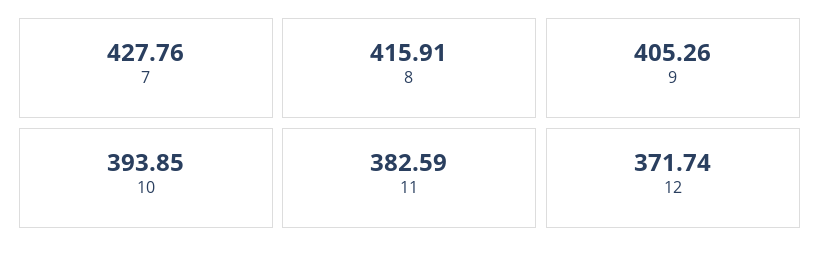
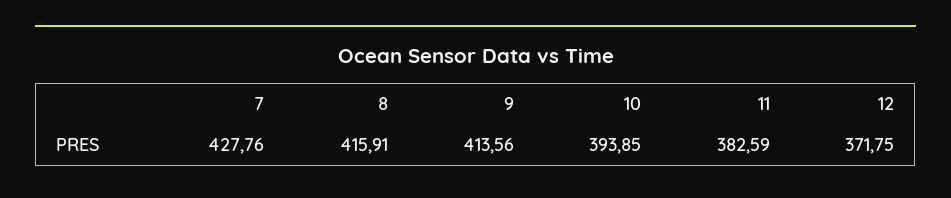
  {
    "7": 427.76,
    "8": 415.91,
-   "9": 405.26,
+   "9": 413.56,
    "10": 393.85,
    "11": 382.59,
-   "12": 371.74
+   "12": 371.75
  }

